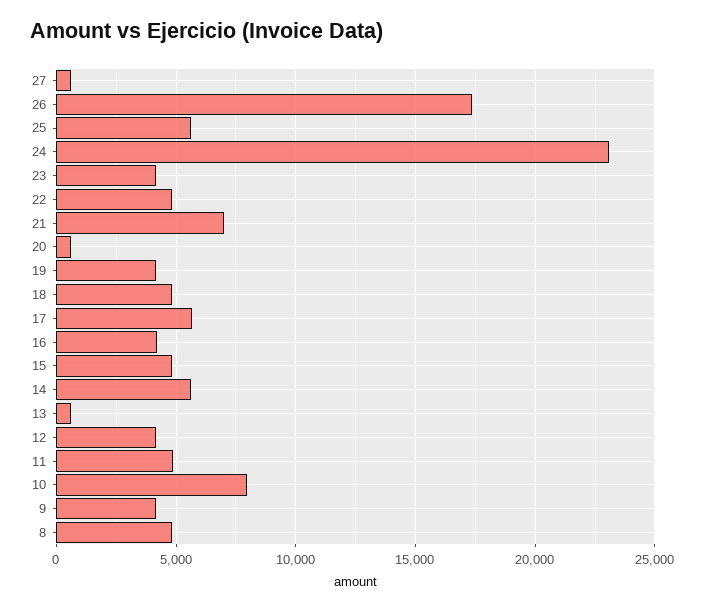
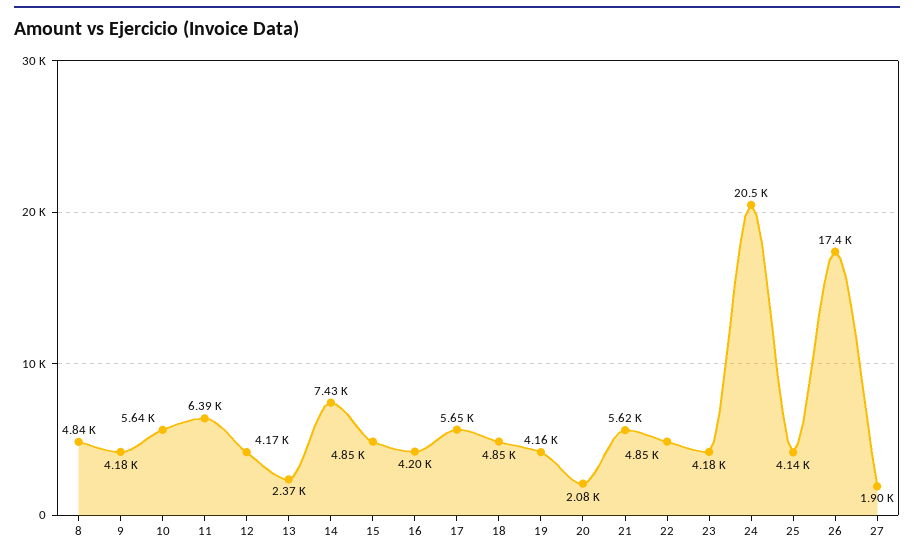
  {
-   "27": 500,
+   "27": 1900,
    "26": 17400,
-   "25": 5500,
+   "25": 4140,
-   "24": 23000,
+   "24": 20500,
    "23": 4180,
    "22": 4850,
-   "21": 7000,
+   "21": 5620,
-   "20": 500,
+   "20": 2080,
    "19": 4160,
    "18": 4850,
    "17": 5650,
    "16": 4200,
    "15": 4850,
-   "14": 5500,
+   "14": 7430,
-   "13": 500,
+   "13": 2370,
    "12": 4170,
-   "11": 5000,
+   "11": 6390,
-   "10": 8000,
+   "10": 5640,
    "9": 4180,
    "8": 4840
  }

